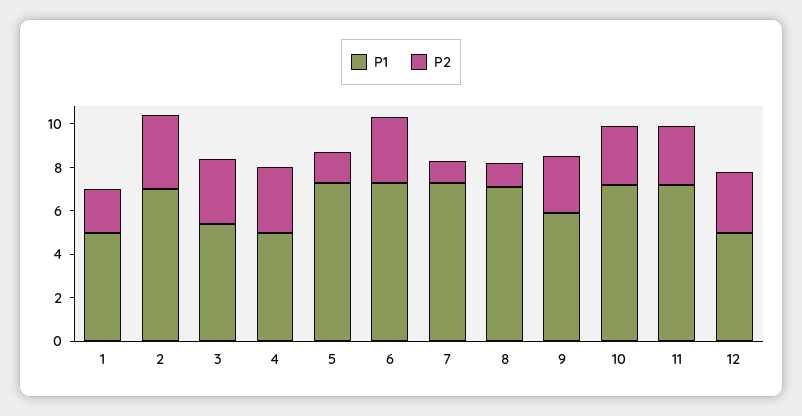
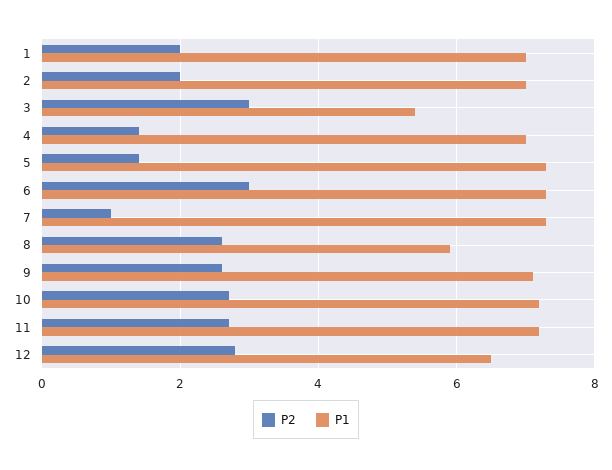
  {
    "P1": {
-     "1": 5,
+     "1": 7,
      "2": 7,
      "3": 5.5,
-     "4": 5,
+     "4": 7,
      "5": 7.5,
      "6": 7.5,
      "7": 7.5,
-     "8": 7,
+     "8": 6,
-     "9": 6,
+     "9": 7,
      "10": 7,
      "11": 7,
-     "12": 5
+     "12": 6.5
    },
    "P2": {
      "1": 2,
-     "2": 3.5,
+     "2": 2,
      "3": 3,
-     "4": 3,
+     "4": 1.5,
      "5": 1.5,
      "6": 3,
      "7": 1,
-     "8": 1,
+     "8": 2.5,
      "9": 2.5,
      "10": 2.5,
      "11": 2.5,
      "12": 3
    }
  }

